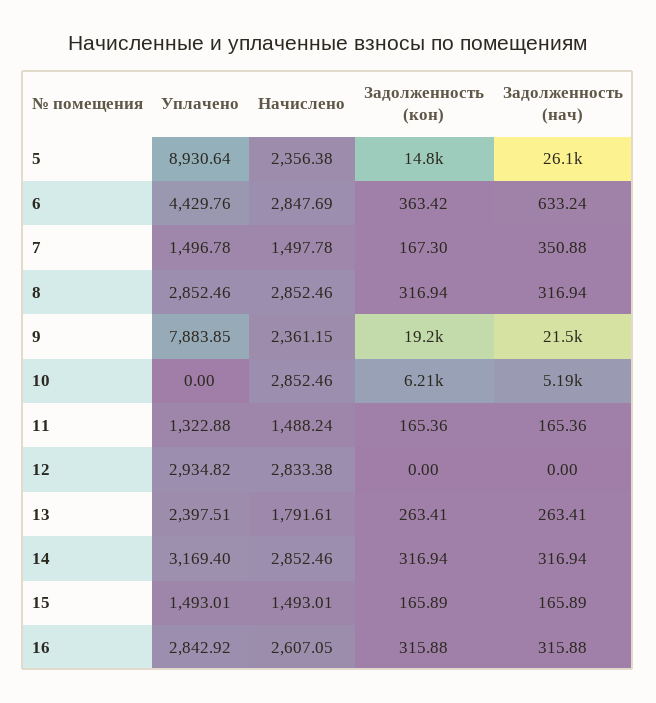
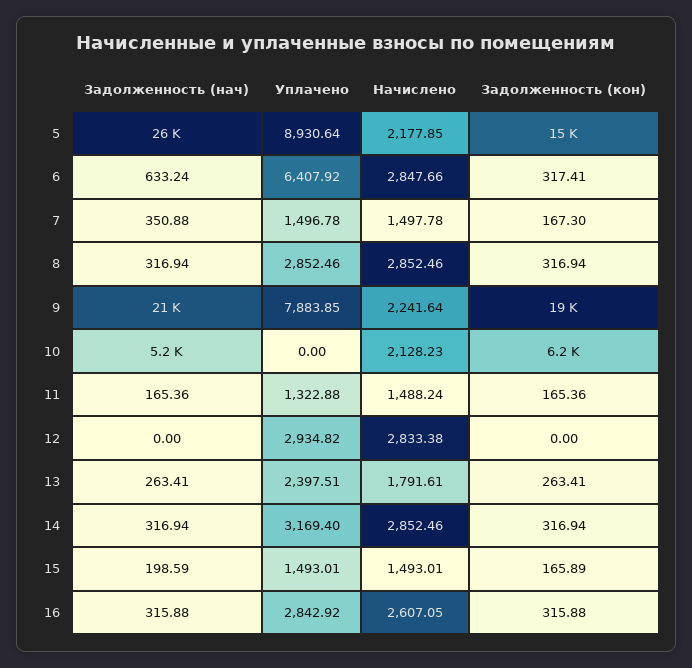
  {
    "Уплачено": {
      "5": 8930.64,
-     "6": 4429.76,
+     "6": 6407.92,
      "7": 1496.78,
      "8": 2852.46,
      "9": 7883.85,
      "10": 0,
      "11": 1322.88,
      "12": 2934.82,
      "13": 2397.51,
      "14": 3169.4,
      "15": 1493.01,
      "16": 2842.92
    },
    "Начислено": {
-     "5": 2356.38,
+     "5": 2177.85,
-     "6": 2847.69,
+     "6": 2847.66,
      "7": 1497.78,
      "8": 2852.46,
-     "9": 2361.15,
+     "9": 2241.64,
-     "10": 2852.46,
+     "10": 2128.23,
      "11": 1488.24,
      "12": 2833.38,
      "13": 1791.61,
      "14": 2852.46,
      "15": 1493.01,
      "16": 2607.05
    },
    "Задолженность (кон)": {
      "5": 14800,
-     "6": 363.42,
+     "6": 317.41,
      "7": 167.3,
      "8": 316.94,
      "9": 19200,
      "10": 6210,
      "11": 165.36,
      "12": 0,
      "13": 263.41,
      "14": 316.94,
      "15": 165.89,
      "16": 315.88
    },
    "Задолженность (нач)": {
      "5": 26100,
      "6": 633.24,
      "7": 350.88,
      "8": 316.94,
      "9": 21500,
      "10": 5190,
      "11": 165.36,
      "12": 0,
      "13": 263.41,
      "14": 316.94,
-     "15": 165.89,
+     "15": 198.59,
      "16": 315.88
    }
  }

